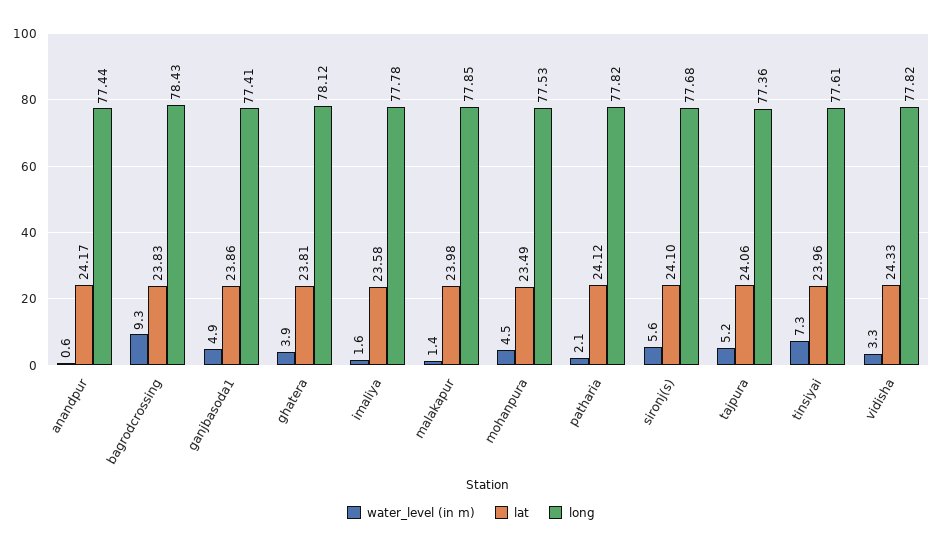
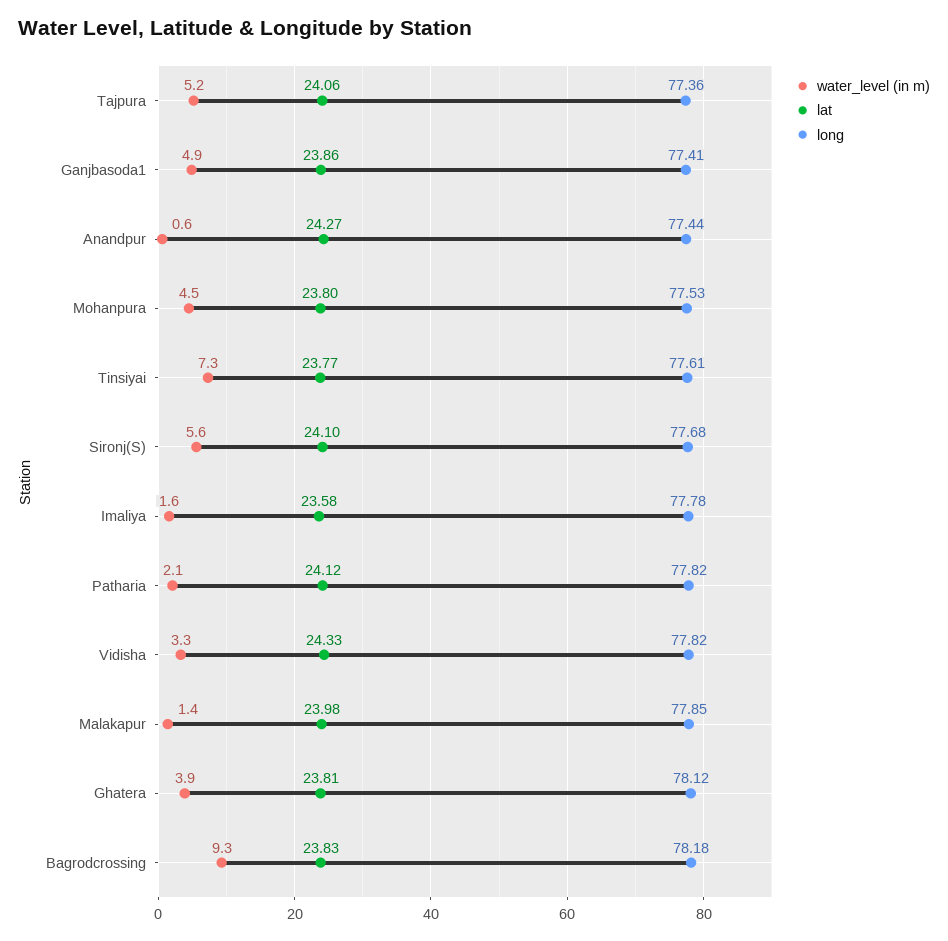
  {
    "water_level (in m)": {
      "anandpur": 0.6,
      "bagrodcrossing": 9.3,
      "ganjbasoda1": 4.9,
      "ghatera": 3.9,
      "imaliya": 1.6,
      "malakapur": 1.4,
      "mohanpura": 4.5,
      "patharia": 2.1,
      "sironj(s)": 5.6,
      "tajpura": 5.2,
      "tinsiyai": 7.3,
      "vidisha": 3.3
    },
    "lat": {
-     "anandpur": 24.17,
+     "anandpur": 24.27,
      "bagrodcrossing": 23.83,
      "ganjbasoda1": 23.86,
      "ghatera": 23.81,
      "imaliya": 23.58,
      "malakapur": 23.98,
-     "mohanpura": 23.49,
+     "mohanpura": 23.8,
      "patharia": 24.12,
      "sironj(s)": 24.1,
      "tajpura": 24.06,
-     "tinsiyai": 23.96,
+     "tinsiyai": 23.77,
      "vidisha": 24.33
    },
    "long": {
      "anandpur": 77.44,
-     "bagrodcrossing": 78.43,
+     "bagrodcrossing": 78.18,
      "ganjbasoda1": 77.41,
      "ghatera": 78.12,
      "imaliya": 77.78,
      "malakapur": 77.85,
      "mohanpura": 77.53,
      "patharia": 77.82,
      "sironj(s)": 77.68,
      "tajpura": 77.36,
      "tinsiyai": 77.61,
      "vidisha": 77.82
    }
  }

